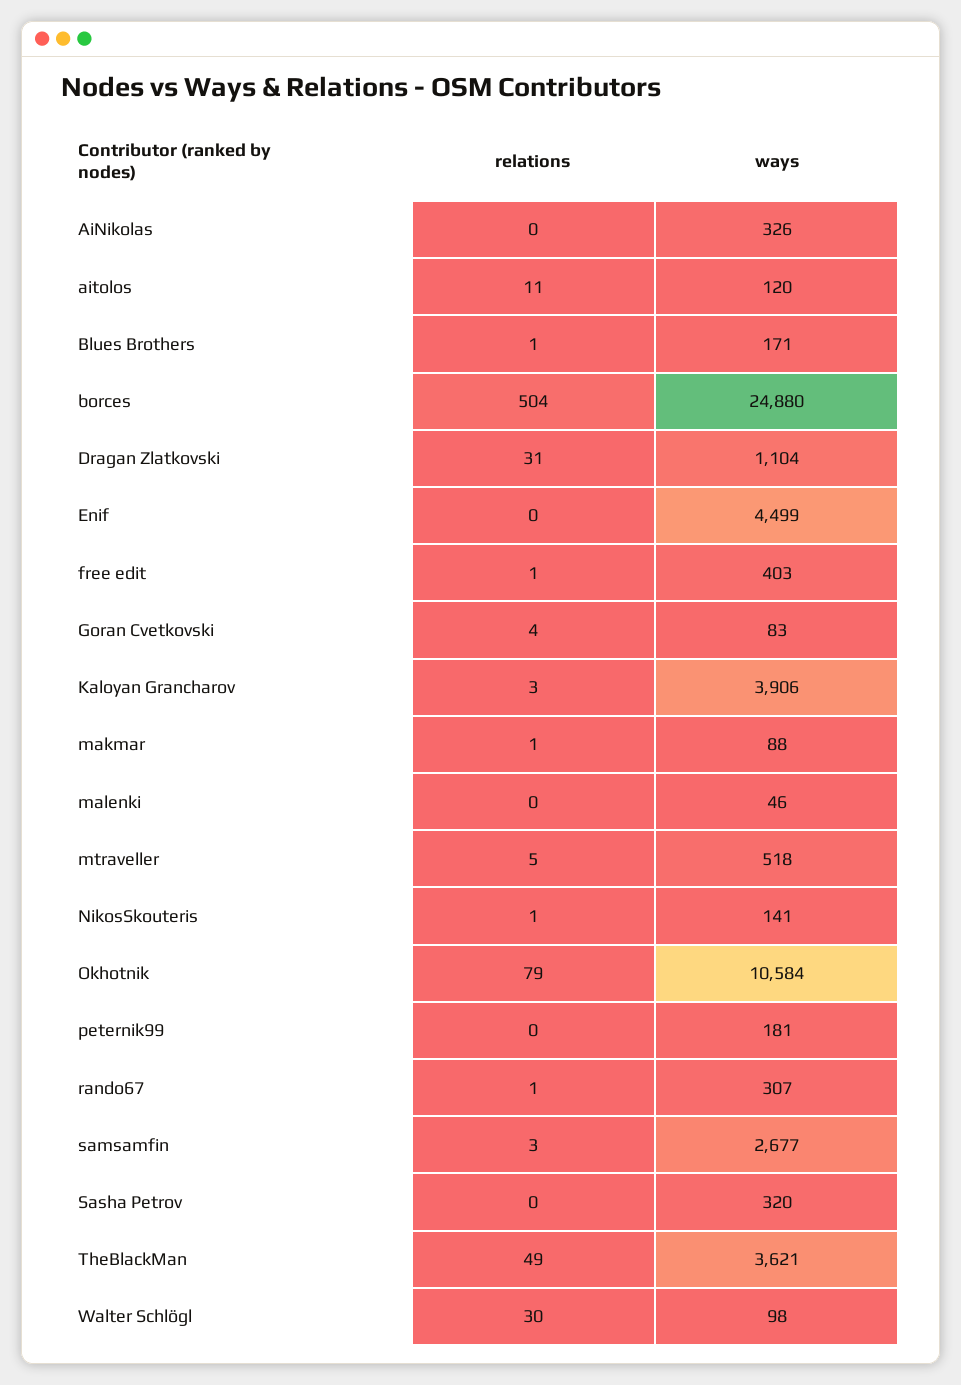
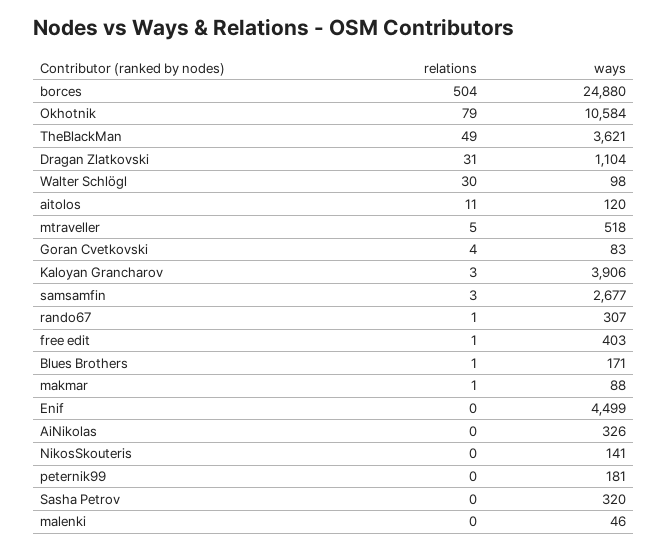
  {
    "relations": {
      "AiNikolas": 0,
      "aitolos": 11,
      "Blues Brothers": 1,
      "borces": 504,
      "Dragan Zlatkovski": 31,
      "Enif": 0,
      "free edit": 1,
      "Goran Cvetkovski": 4,
      "Kaloyan Grancharov": 3,
      "makmar": 1,
      "malenki": 0,
      "mtraveller": 5,
-     "NikosSkouteris": 1,
+     "NikosSkouteris": 0,
      "Okhotnik": 79,
      "peternik99": 0,
      "rando67": 1,
      "samsamfin": 3,
      "Sasha Petrov": 0,
      "TheBlackMan": 49,
      "Walter Schlögl": 30
    },
    "ways": {
      "AiNikolas": 326,
      "aitolos": 120,
      "Blues Brothers": 171,
      "borces": 24880,
      "Dragan Zlatkovski": 1104,
      "Enif": 4499,
      "free edit": 403,
      "Goran Cvetkovski": 83,
      "Kaloyan Grancharov": 3906,
      "makmar": 88,
      "malenki": 46,
      "mtraveller": 518,
      "NikosSkouteris": 141,
      "Okhotnik": 10584,
      "peternik99": 181,
      "rando67": 307,
      "samsamfin": 2677,
      "Sasha Petrov": 320,
      "TheBlackMan": 3621,
      "Walter Schlögl": 98
    }
  }

